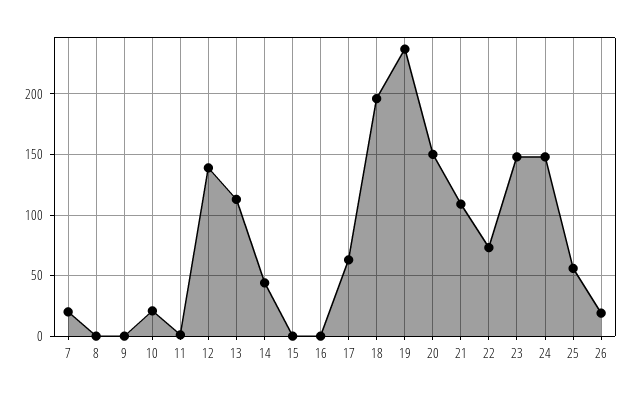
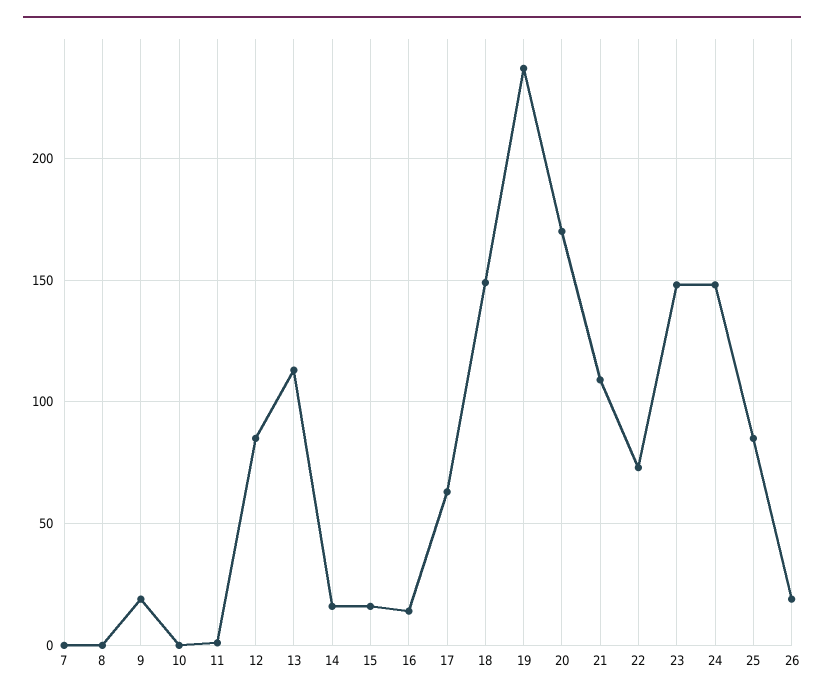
  {
-   "7": 20,
+   "7": 0,
    "8": 0,
-   "9": 0,
+   "9": 20,
-   "10": 20,
+   "10": 0,
    "11": 0,
-   "12": 140,
+   "12": 85,
    "13": 115,
-   "14": 45,
+   "14": 15,
-   "15": 0,
+   "15": 15,
-   "16": 0,
+   "16": 15,
    "17": 65,
-   "18": 195,
+   "18": 150,
    "19": 235,
-   "20": 150,
+   "20": 170,
    "21": 110,
    "22": 75,
    "23": 150,
    "24": 150,
-   "25": 55,
+   "25": 85,
    "26": 20
  }

